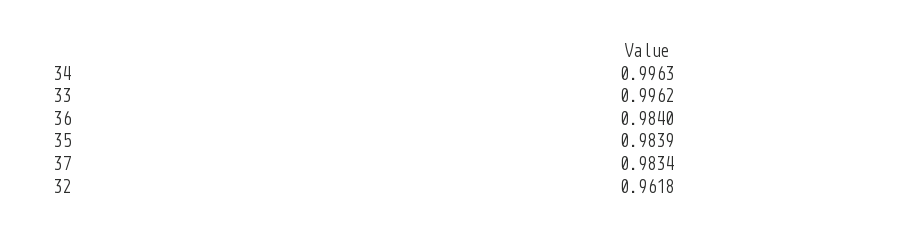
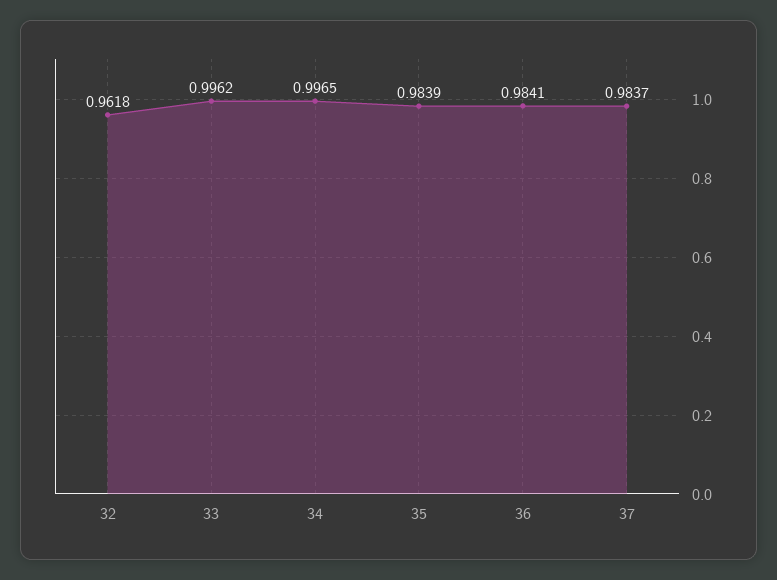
  {
-   "34": 0.9963,
+   "34": 0.9965,
    "33": 0.9962,
-   "36": 0.984,
+   "36": 0.9841,
    "35": 0.9839,
-   "37": 0.9834,
+   "37": 0.9837,
    "32": 0.9618
  }

